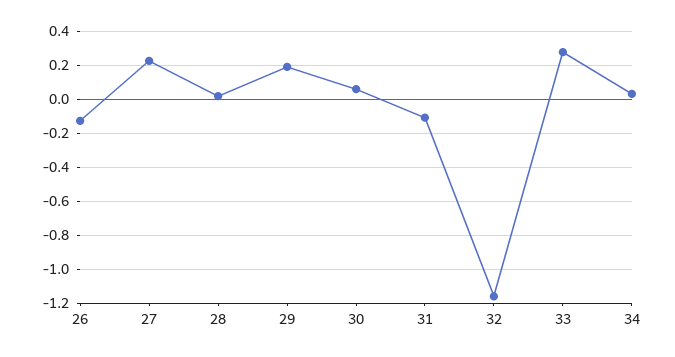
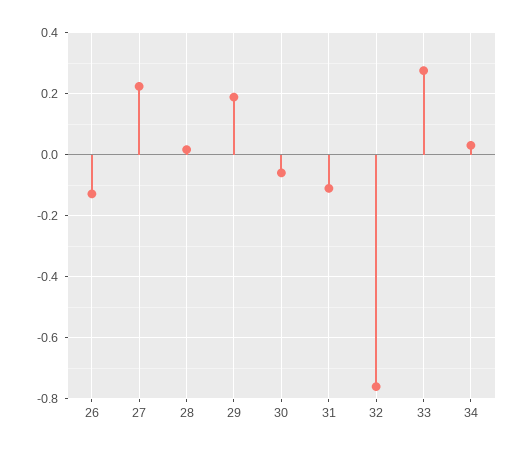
  {
    "26": -0.12,
    "27": 0.22,
    "28": 0.02,
    "29": 0.18,
-   "30": 0.05,
+   "30": -0.06,
    "31": -0.12,
-   "32": -1.15,
+   "32": -0.76,
    "33": 0.28,
    "34": 0.04
  }

